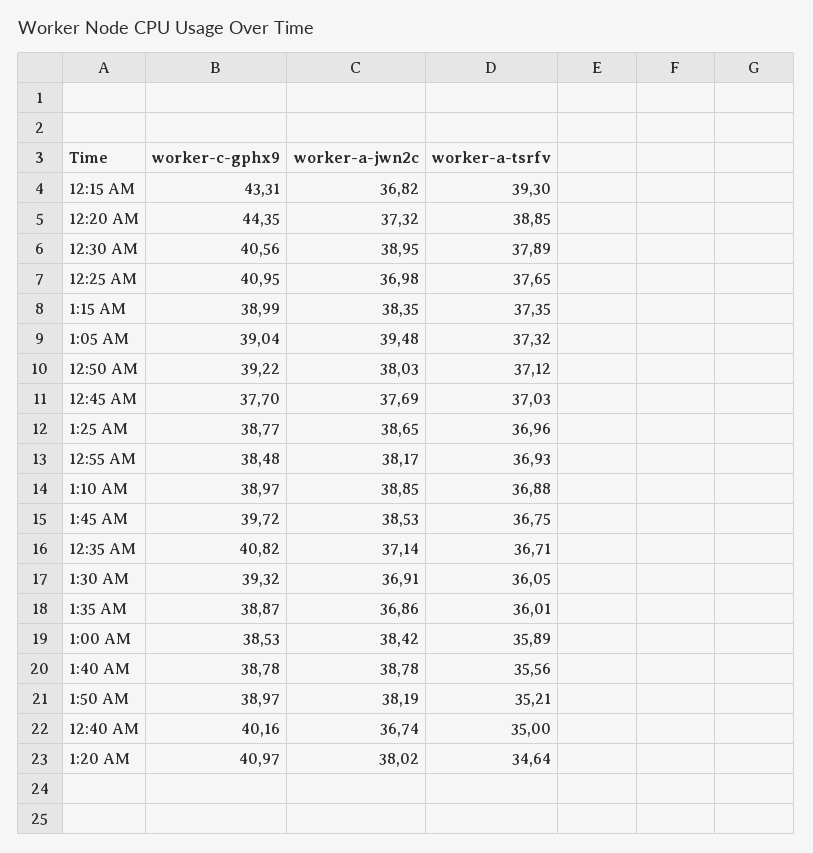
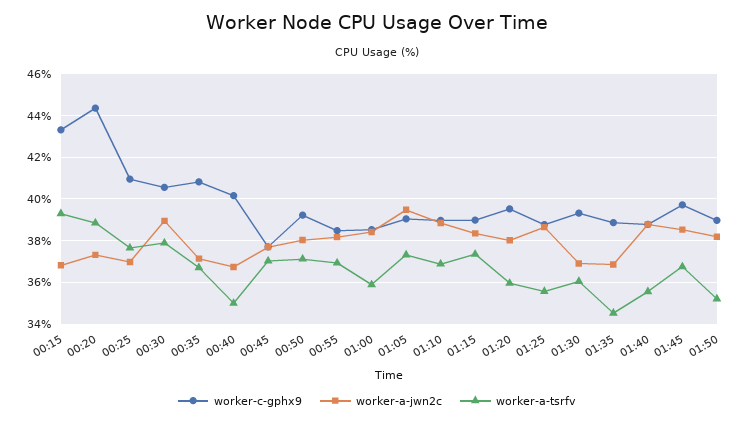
  {
    "worker-c-gphx9": {
      "12:15 AM": 43.31,
      "12:20 AM": 44.35,
      "12:30 AM": 40.56,
      "12:25 AM": 40.95,
      "1:15 AM": 38.99,
      "1:05 AM": 39.04,
      "12:50 AM": 39.22,
      "12:45 AM": 37.7,
      "1:25 AM": 38.77,
      "12:55 AM": 38.48,
      "1:10 AM": 38.97,
      "1:45 AM": 39.72,
      "12:35 AM": 40.82,
      "1:30 AM": 39.32,
      "1:35 AM": 38.87,
      "1:00 AM": 38.53,
      "1:40 AM": 38.78,
      "1:50 AM": 38.97,
      "12:40 AM": 40.16,
-     "1:20 AM": 40.97
+     "1:20 AM": 39.5
    },
    "worker-a-jwn2c": {
      "12:15 AM": 36.82,
      "12:20 AM": 37.32,
      "12:30 AM": 38.95,
      "12:25 AM": 36.98,
      "1:15 AM": 38.35,
      "1:05 AM": 39.48,
      "12:50 AM": 38.03,
      "12:45 AM": 37.69,
      "1:25 AM": 38.65,
      "12:55 AM": 38.17,
      "1:10 AM": 38.85,
      "1:45 AM": 38.53,
      "12:35 AM": 37.14,
      "1:30 AM": 36.91,
      "1:35 AM": 36.86,
      "1:00 AM": 38.42,
      "1:40 AM": 38.78,
      "1:50 AM": 38.19,
      "12:40 AM": 36.74,
      "1:20 AM": 38.02
    },
    "worker-a-tsrfv": {
      "12:15 AM": 39.3,
      "12:20 AM": 38.85,
      "12:30 AM": 37.89,
      "12:25 AM": 37.65,
      "1:15 AM": 37.35,
      "1:05 AM": 37.32,
      "12:50 AM": 37.12,
      "12:45 AM": 37.03,
-     "1:25 AM": 36.96,
+     "1:25 AM": 35.5,
      "12:55 AM": 36.93,
      "1:10 AM": 36.88,
      "1:45 AM": 36.75,
      "12:35 AM": 36.71,
      "1:30 AM": 36.05,
-     "1:35 AM": 36.01,
+     "1:35 AM": 34.5,
      "1:00 AM": 35.89,
      "1:40 AM": 35.56,
      "1:50 AM": 35.21,
      "12:40 AM": 35,
-     "1:20 AM": 34.64
+     "1:20 AM": 36
    }
  }

